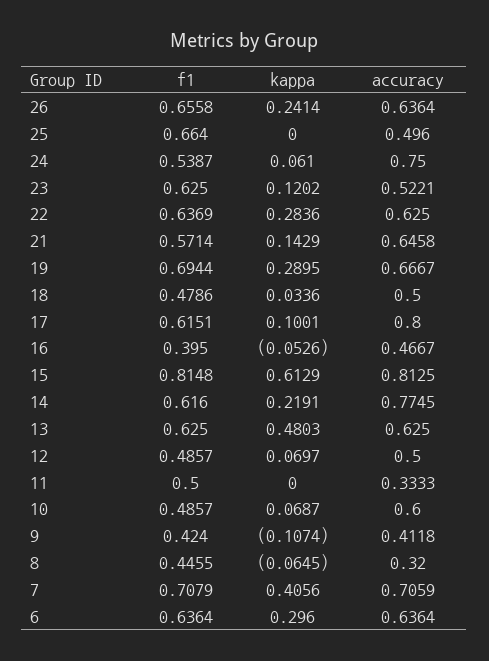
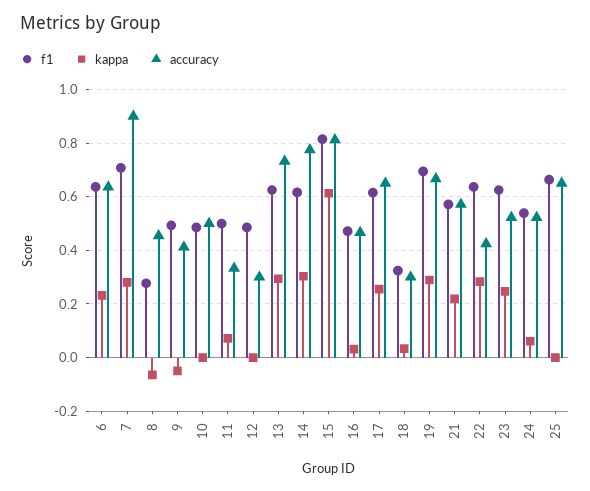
  {
    "f1": {
-     "26": 0.6558,
      "25": 0.664,
      "24": 0.5387,
      "23": 0.625,
      "22": 0.6369,
      "21": 0.5714,
      "19": 0.6944,
-     "18": 0.4786,
+     "18": 0.325,
      "17": 0.6151,
-     "16": 0.395,
+     "16": 0.475,
      "15": 0.8148,
      "14": 0.616,
      "13": 0.625,
      "12": 0.4857,
      "11": 0.5,
      "10": 0.4857,
-     "9": 0.424,
+     "9": 0.5,
-     "8": 0.4455,
+     "8": 0.275,
      "7": 0.7079,
      "6": 0.6364
    },
    "kappa": {
-     "26": 0.2414,
      "25": 0,
      "24": 0.061,
-     "23": 0.1202,
+     "23": 0.25,
      "22": 0.2836,
-     "21": 0.1429,
+     "21": 0.225,
      "19": 0.2895,
      "18": 0.0336,
-     "17": 0.1001,
+     "17": 0.25,
-     "16": -0.0526,
+     "16": 0.025,
      "15": 0.6129,
-     "14": 0.2191,
+     "14": 0.3,
-     "13": 0.4803,
+     "13": 0.3,
-     "12": 0.0697,
+     "12": 0,
-     "11": 0,
+     "11": 0.075,
-     "10": 0.0687,
+     "10": 0,
-     "9": -0.1074,
+     "9": -0.05,
      "8": -0.0645,
-     "7": 0.4056,
+     "7": 0.275,
-     "6": 0.296
+     "6": 0.225
    },
    "accuracy": {
-     "26": 0.6364,
-     "25": 0.496,
+     "25": 0.65,
-     "24": 0.75,
+     "24": 0.525,
      "23": 0.5221,
-     "22": 0.625,
+     "22": 0.425,
-     "21": 0.6458,
+     "21": 0.575,
      "19": 0.6667,
-     "18": 0.5,
+     "18": 0.3,
-     "17": 0.8,
+     "17": 0.65,
      "16": 0.4667,
      "15": 0.8125,
      "14": 0.7745,
-     "13": 0.625,
+     "13": 0.725,
-     "12": 0.5,
+     "12": 0.3,
      "11": 0.3333,
-     "10": 0.6,
+     "10": 0.5,
      "9": 0.4118,
-     "8": 0.32,
+     "8": 0.45,
-     "7": 0.7059,
+     "7": 0.9,
      "6": 0.6364
    }
  }

